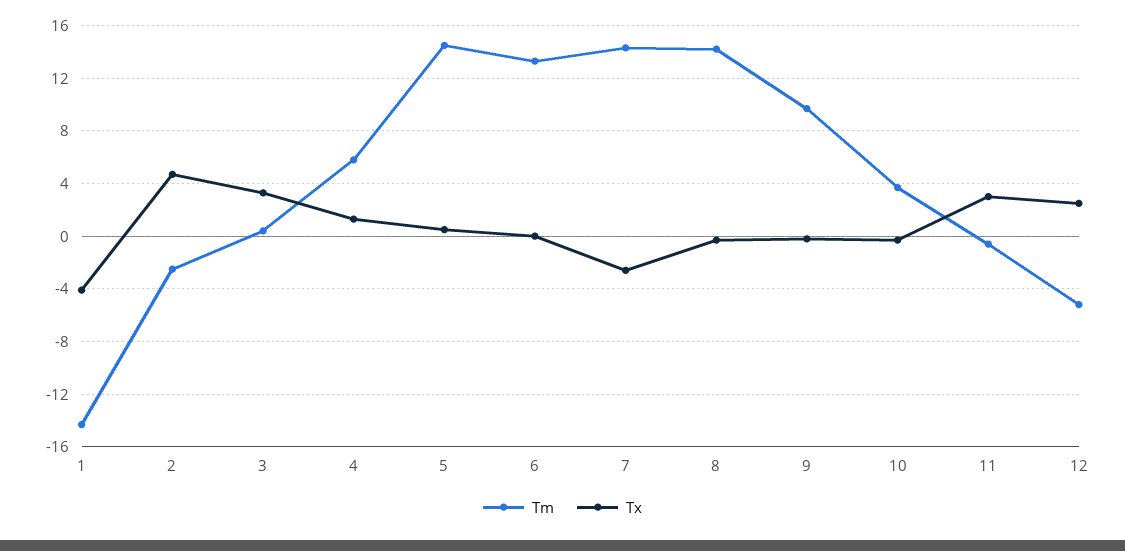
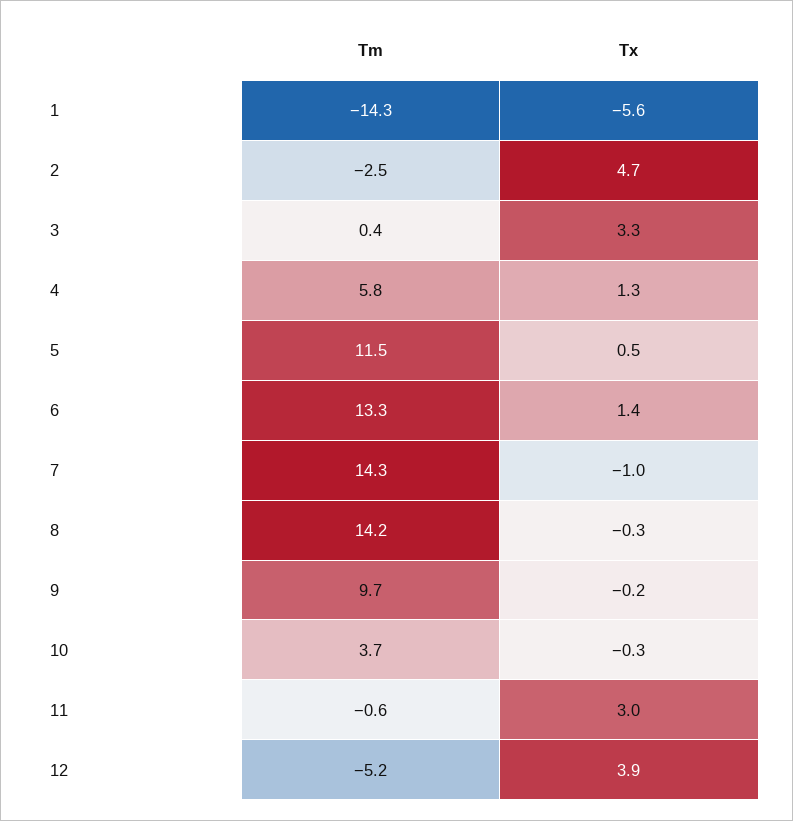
  {
    "Tm": {
      "1": -14.3,
      "2": -2.5,
      "3": 0.4,
      "4": 5.8,
-     "5": 14.5,
+     "5": 11.5,
      "6": 13.3,
      "7": 14.3,
      "8": 14.2,
      "9": 9.7,
      "10": 3.7,
      "11": -0.6,
      "12": -5.2
    },
    "Tx": {
-     "1": -4,
+     "1": -5.6,
      "2": 4.7,
      "3": 3.3,
      "4": 1.3,
      "5": 0.5,
-     "6": 0,
+     "6": 1.4,
-     "7": -2.5,
+     "7": -1,
      "8": -0.3,
      "9": -0.2,
      "10": -0.3,
      "11": 3,
-     "12": 2.5
+     "12": 3.9
    }
  }

